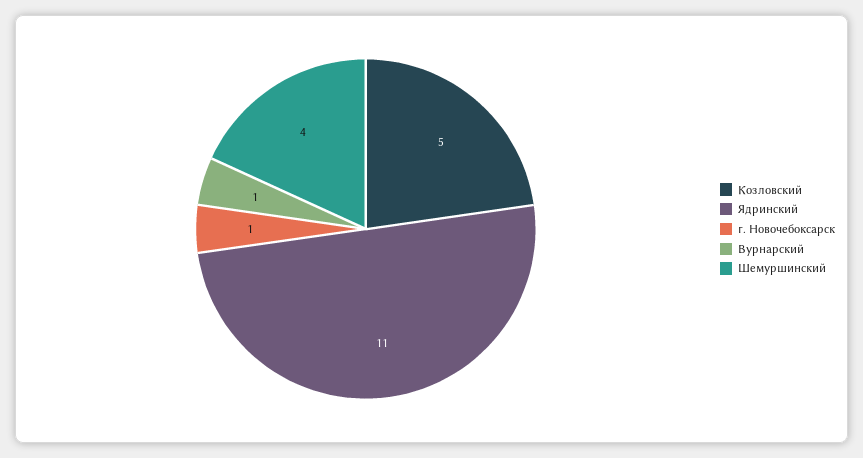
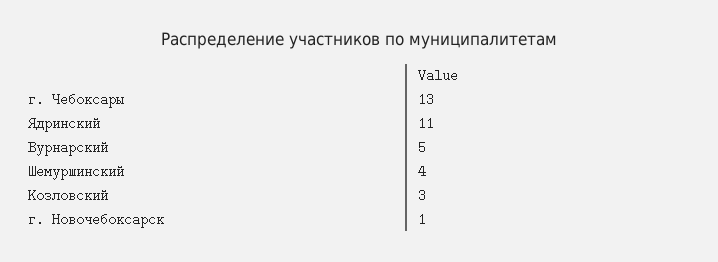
  {
-   "Козловский": 5,
+   "Козловский": 3,
    "Ядринский": 11,
    "г. Новочебоксарск": 1,
-   "Вурнарский": 1,
+   "Вурнарский": 5,
-   "Шемуршинский": 4
+   "Шемуршинский": 4,
+   "г. Чебоксары": 13
  }

